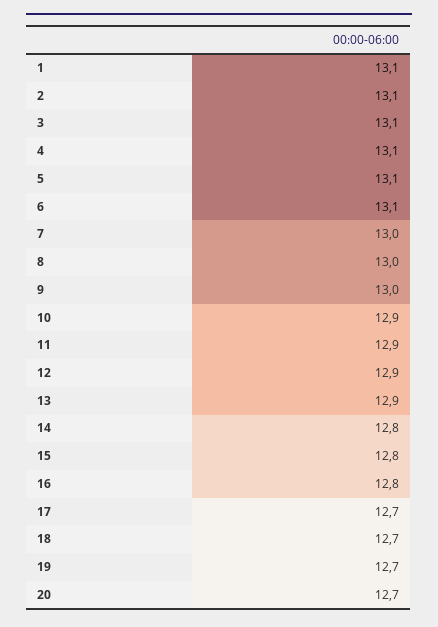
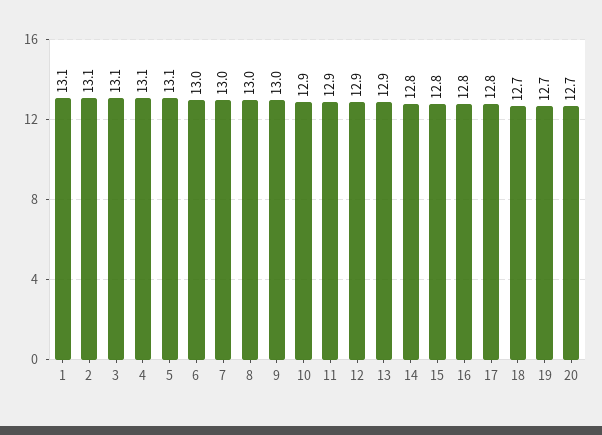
  {
    "1": 13.1,
    "2": 13.1,
    "3": 13.1,
    "4": 13.1,
    "5": 13.1,
-   "6": 13.1,
+   "6": 13,
    "7": 13,
    "8": 13,
    "9": 13,
    "10": 12.9,
    "11": 12.9,
    "12": 12.9,
    "13": 12.9,
    "14": 12.8,
    "15": 12.8,
    "16": 12.8,
-   "17": 12.7,
+   "17": 12.8,
    "18": 12.7,
    "19": 12.7,
    "20": 12.7
  }

